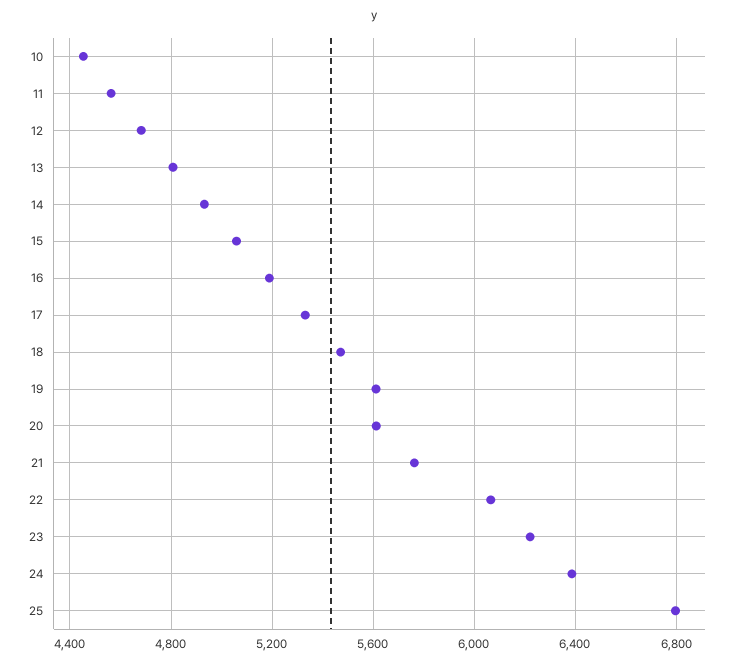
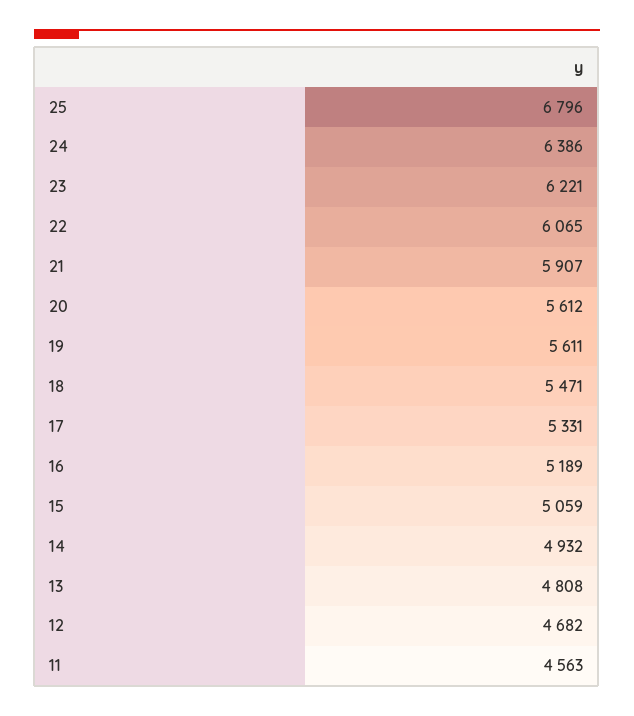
  {
-   "10": 4450,
    "11": 4563,
    "12": 4682,
    "13": 4808,
    "14": 4932,
    "15": 5059,
    "16": 5189,
    "17": 5331,
    "18": 5471,
    "19": 5611,
    "20": 5612,
-   "21": 5750,
+   "21": 5907,
    "22": 6065,
    "23": 6221,
    "24": 6386,
    "25": 6796
  }

